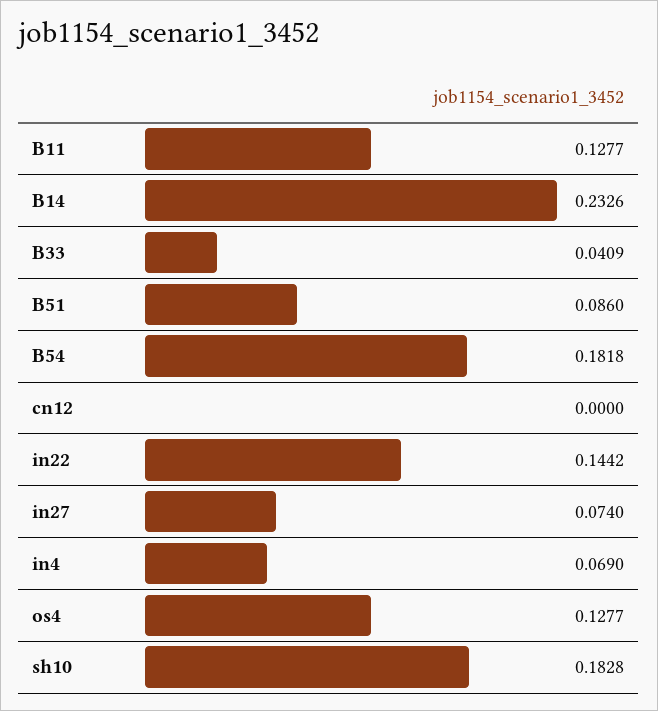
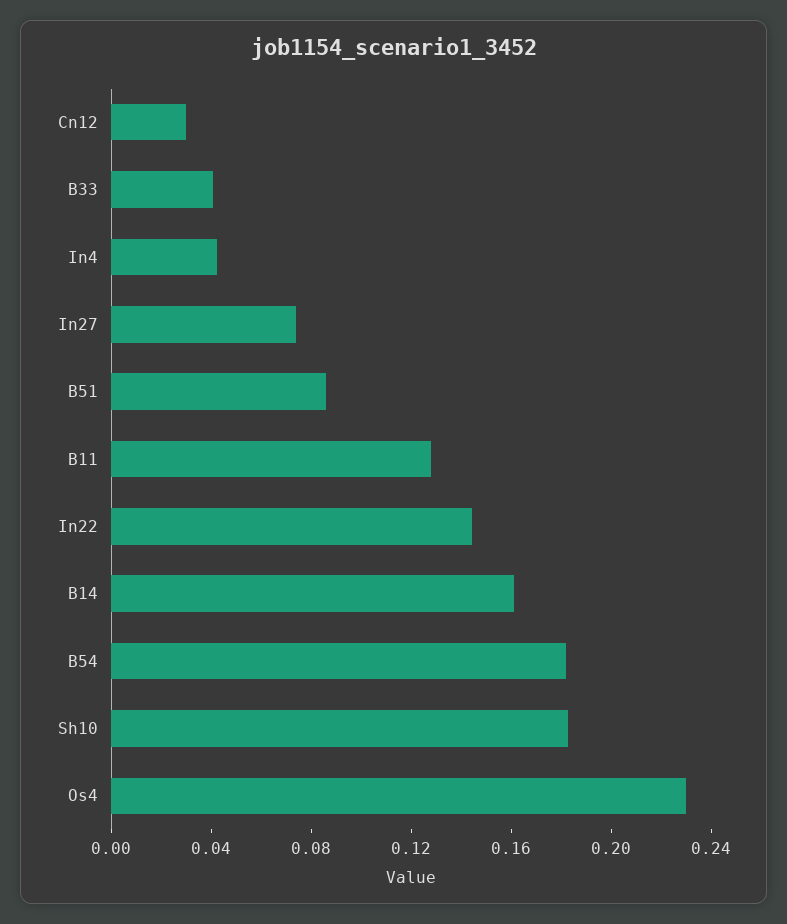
  {
    "B11": 0.1277,
-   "B14": 0.2326,
+   "B14": 0.16,
    "B33": 0.0409,
    "B51": 0.086,
    "B54": 0.1818,
-   "cn12": 0,
+   "cn12": 0.03,
    "in22": 0.1442,
    "in27": 0.074,
-   "in4": 0.069,
+   "in4": 0.04,
-   "os4": 0.1277,
+   "os4": 0.23,
    "sh10": 0.1828
  }

